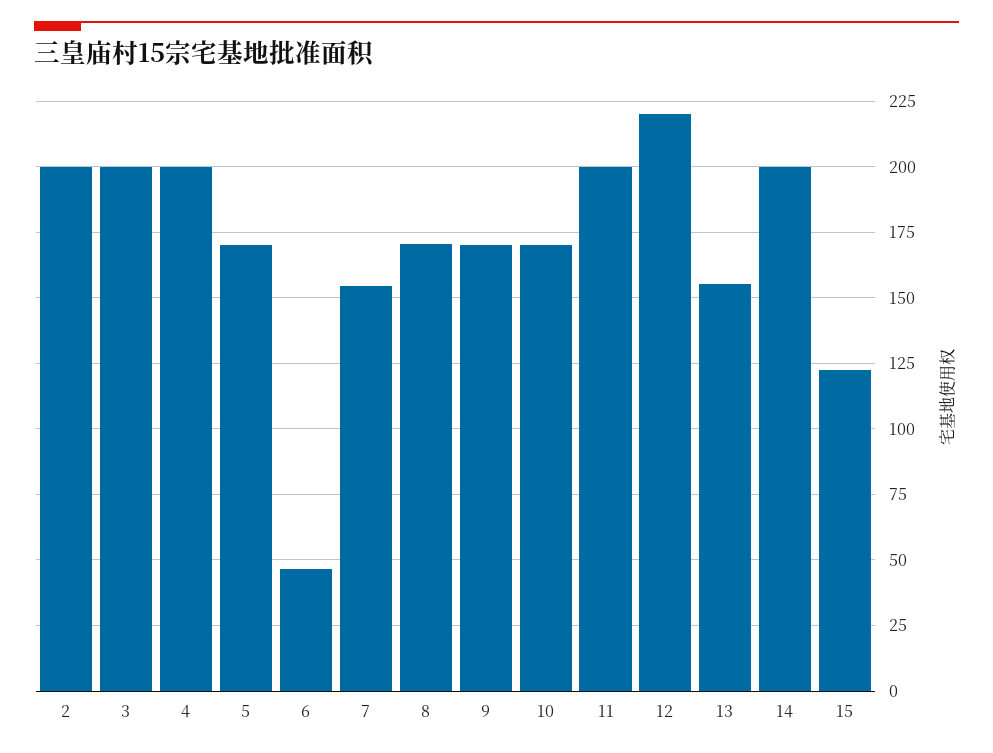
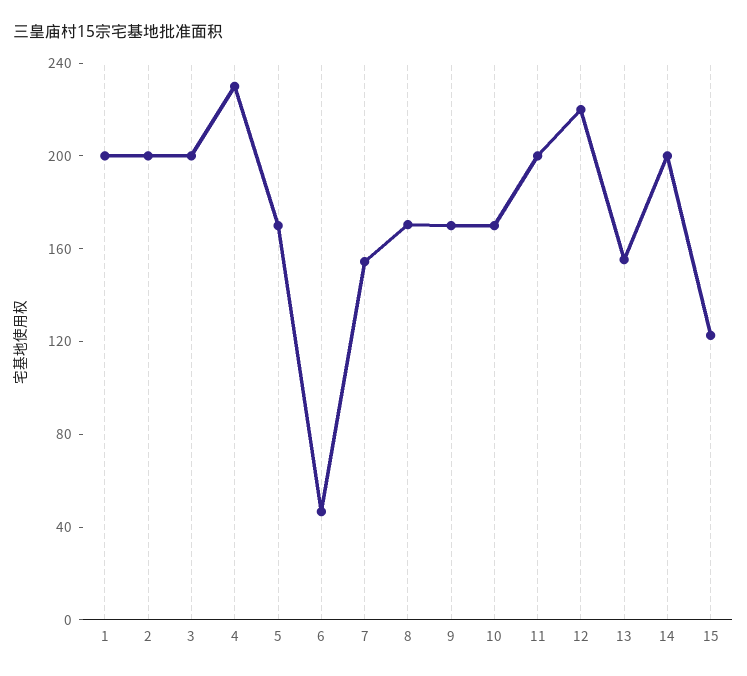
  {
    "2": 200,
    "3": 200,
-   "4": 200,
+   "4": 230,
    "5": 170,
    "6": 47.5,
    "7": 155,
    "8": 170,
    "9": 170,
    "10": 170,
    "11": 200,
    "12": 220,
    "13": 155,
    "14": 200,
-   "15": 122.5
+   "15": 122.5,
+   "1": 200
  }

